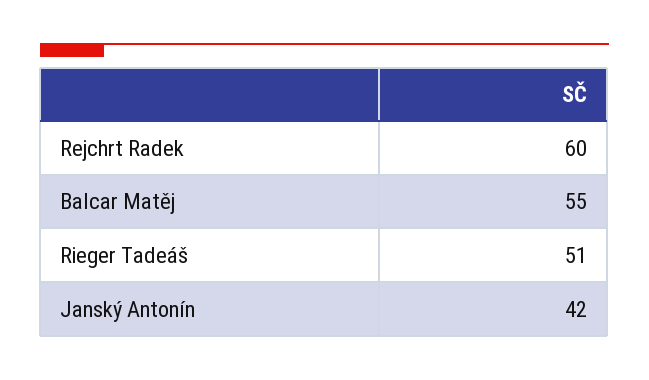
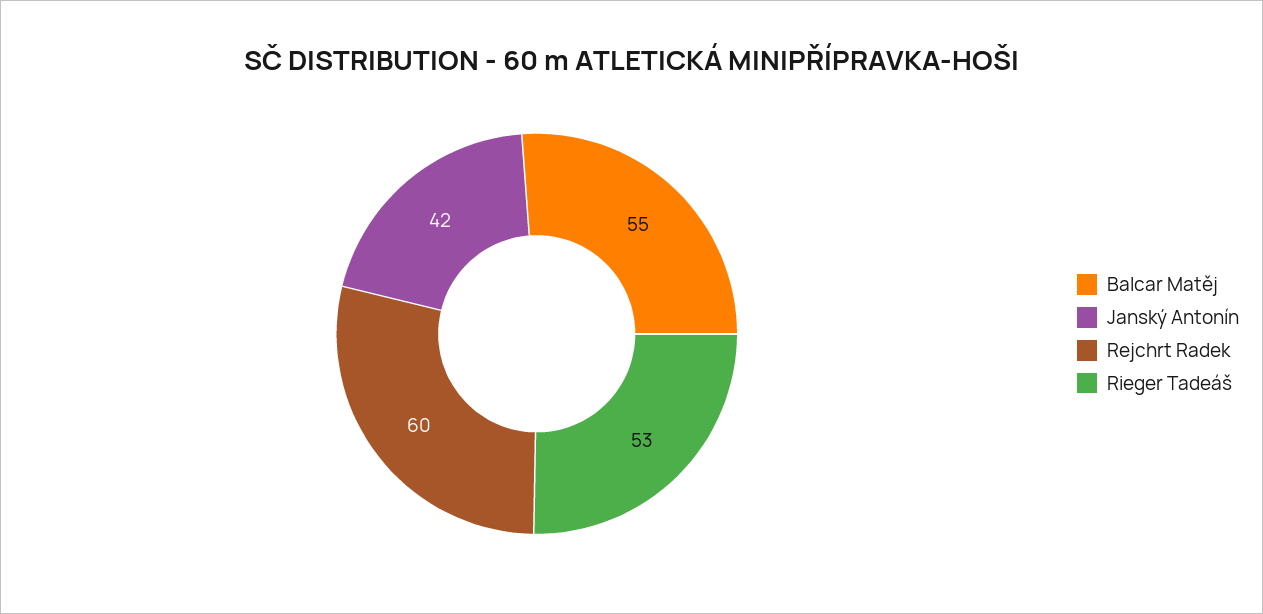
  {
    "Rejchrt Radek": 60,
    "Balcar Matěj": 55,
-   "Rieger Tadeáš": 51,
+   "Rieger Tadeáš": 53,
    "Janský Antonín": 42
  }

